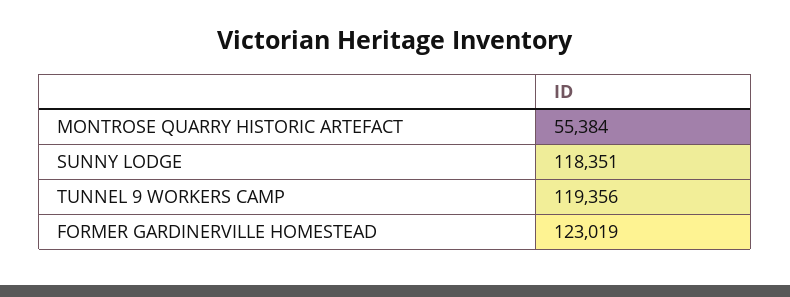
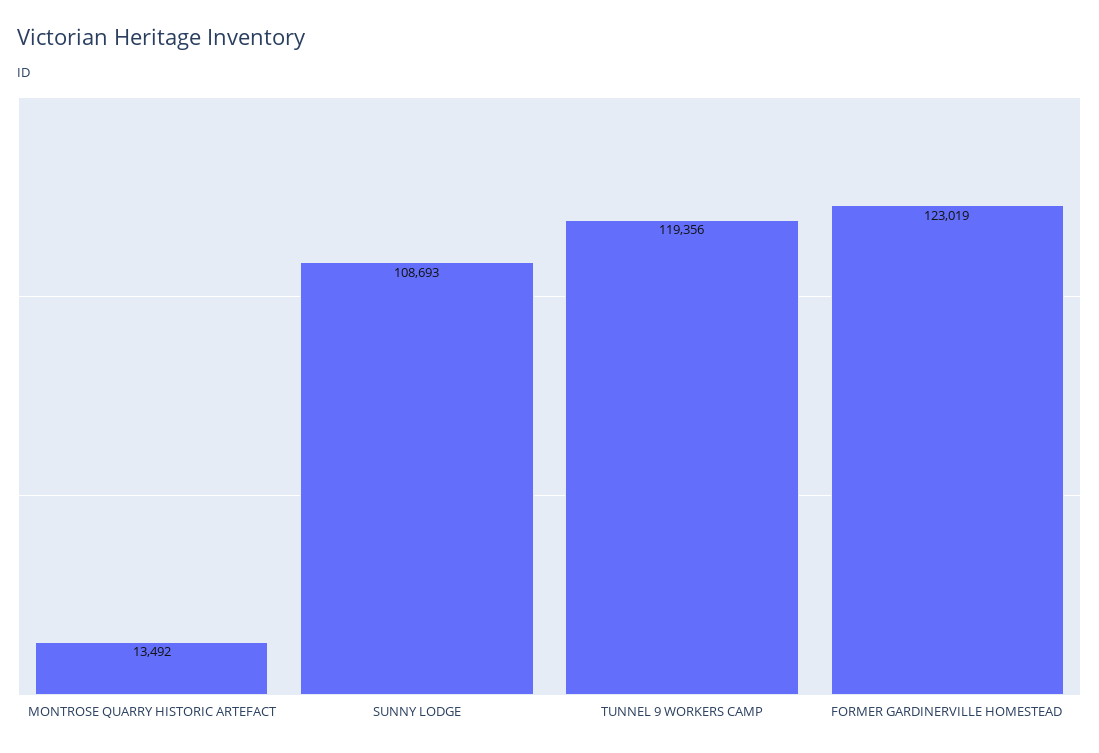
  {
-   "MONTROSE QUARRY HISTORIC ARTEFACT": 55384,
+   "MONTROSE QUARRY HISTORIC ARTEFACT": 13492,
-   "SUNNY LODGE": 118351,
+   "SUNNY LODGE": 108693,
    "TUNNEL 9 WORKERS CAMP": 119356,
    "FORMER GARDINERVILLE HOMESTEAD": 123019
  }

